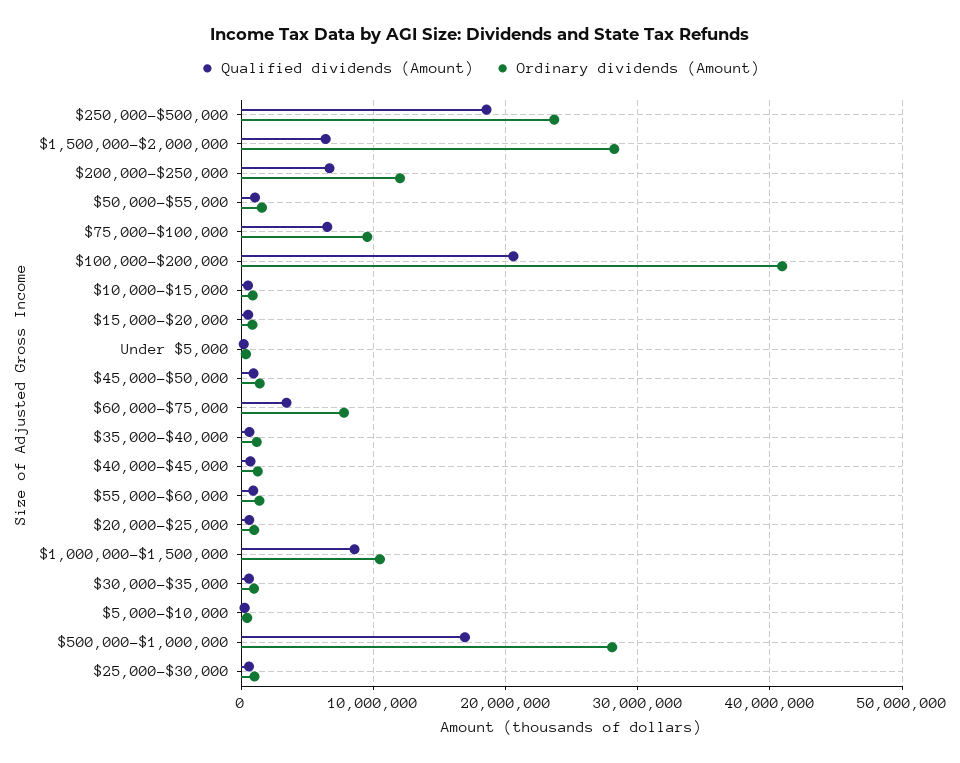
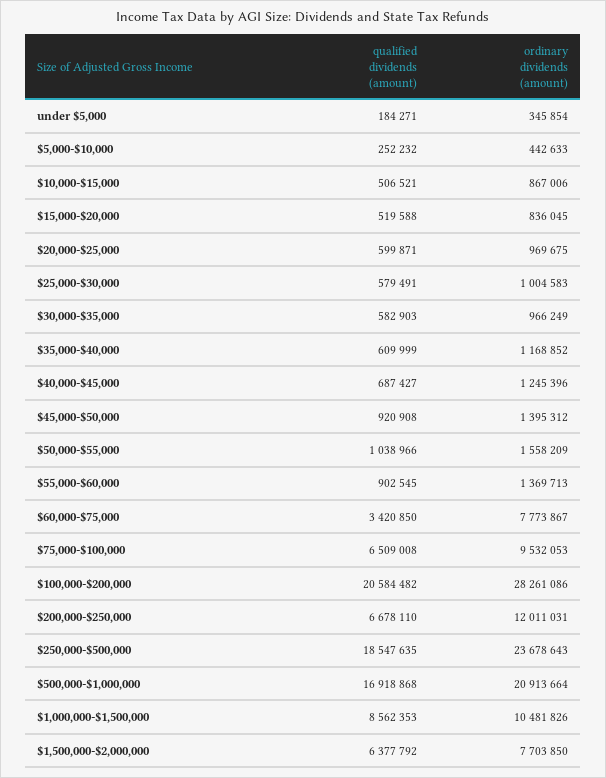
  {
    "Qualified dividends (Amount)": {
      "$250,000-$500,000": 18547635,
      "$1,500,000-$2,000,000": 6377792,
      "$200,000-$250,000": 6678110,
      "$50,000-$55,000": 1038966,
      "$75,000-$100,000": 6509008,
      "$100,000-$200,000": 20584482,
      "$10,000-$15,000": 506521,
      "$15,000-$20,000": 519588,
      "Under $5,000": 184271,
      "$45,000-$50,000": 920908,
      "$60,000-$75,000": 3420850,
      "$35,000-$40,000": 609999,
      "$40,000-$45,000": 687427,
      "$55,000-$60,000": 902545,
      "$20,000-$25,000": 599871,
      "$1,000,000-$1,500,000": 8562353,
      "$30,000-$35,000": 582903,
      "$5,000-$10,000": 252232,
      "$500,000-$1,000,000": 16918868,
      "$25,000-$30,000": 579491
    },
    "Ordinary dividends (Amount)": {
      "$250,000-$500,000": 23678643,
-     "$1,500,000-$2,000,000": 28000000,
+     "$1,500,000-$2,000,000": 7703850,
      "$200,000-$250,000": 12011031,
      "$50,000-$55,000": 1558209,
      "$75,000-$100,000": 9532053,
-     "$100,000-$200,000": 41000000,
+     "$100,000-$200,000": 28261086,
      "$10,000-$15,000": 867006,
      "$15,000-$20,000": 836045,
      "Under $5,000": 345854,
      "$45,000-$50,000": 1395312,
      "$60,000-$75,000": 7773867,
      "$35,000-$40,000": 1168852,
      "$40,000-$45,000": 1245396,
      "$55,000-$60,000": 1369713,
      "$20,000-$25,000": 969675,
      "$1,000,000-$1,500,000": 10481826,
      "$30,000-$35,000": 966249,
      "$5,000-$10,000": 442633,
-     "$500,000-$1,000,000": 28000000,
+     "$500,000-$1,000,000": 20913664,
      "$25,000-$30,000": 1004583
    }
  }

